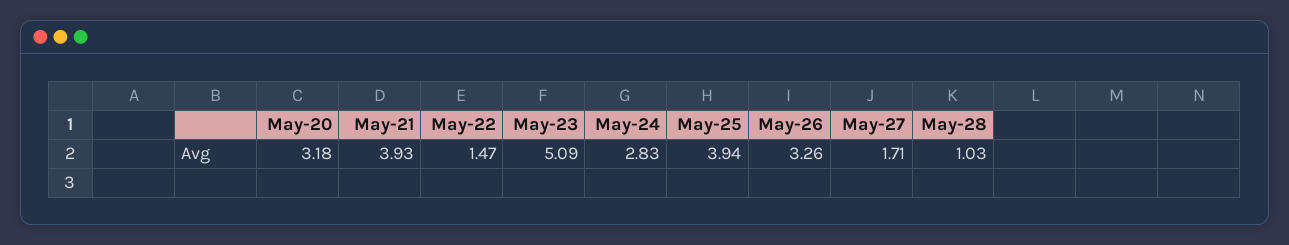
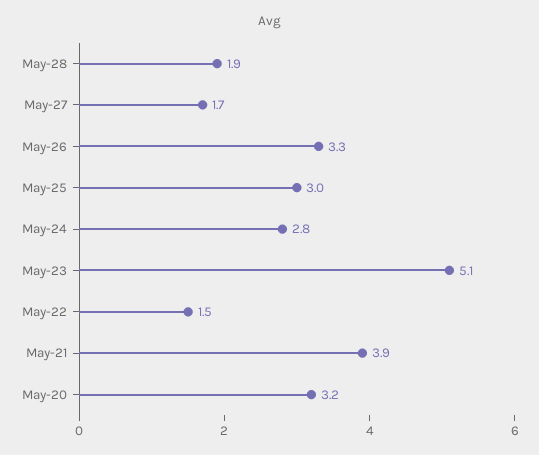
  {
    "May-20": 3.18,
    "May-21": 3.93,
    "May-22": 1.47,
    "May-23": 5.09,
    "May-24": 2.83,
-   "May-25": 3.94,
+   "May-25": 3,
    "May-26": 3.26,
    "May-27": 1.71,
-   "May-28": 1.03
+   "May-28": 1.9
  }

